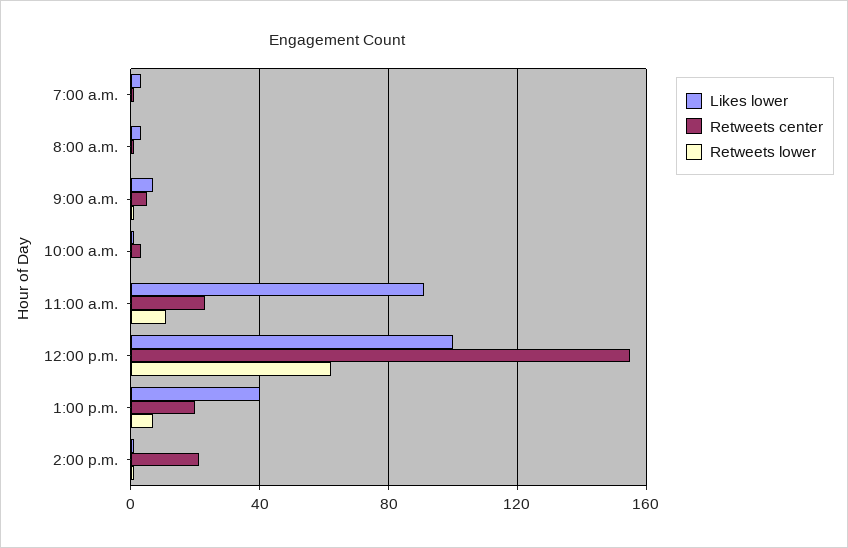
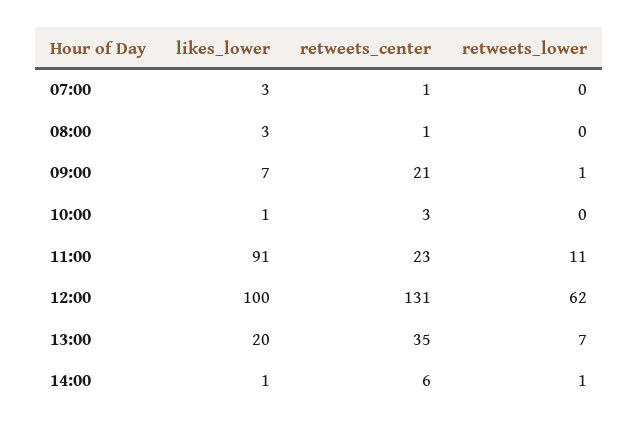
  {
    "Likes lower": {
      "7:00 a.m.": 3,
      "8:00 a.m.": 3,
      "9:00 a.m.": 7,
      "10:00 a.m.": 1,
      "11:00 a.m.": 91,
      "12:00 p.m.": 100,
-     "1:00 p.m.": 40,
+     "1:00 p.m.": 20,
      "2:00 p.m.": 1
    },
    "Retweets center": {
      "7:00 a.m.": 1,
      "8:00 a.m.": 1,
-     "9:00 a.m.": 5,
+     "9:00 a.m.": 21,
      "10:00 a.m.": 3,
      "11:00 a.m.": 23,
-     "12:00 p.m.": 155,
+     "12:00 p.m.": 131,
-     "1:00 p.m.": 20,
+     "1:00 p.m.": 35,
-     "2:00 p.m.": 20
+     "2:00 p.m.": 6
    },
    "Retweets lower": {
      "7:00 a.m.": 0,
      "8:00 a.m.": 0,
      "9:00 a.m.": 1,
      "10:00 a.m.": 0,
      "11:00 a.m.": 11,
      "12:00 p.m.": 62,
      "1:00 p.m.": 7,
      "2:00 p.m.": 1
    }
  }

